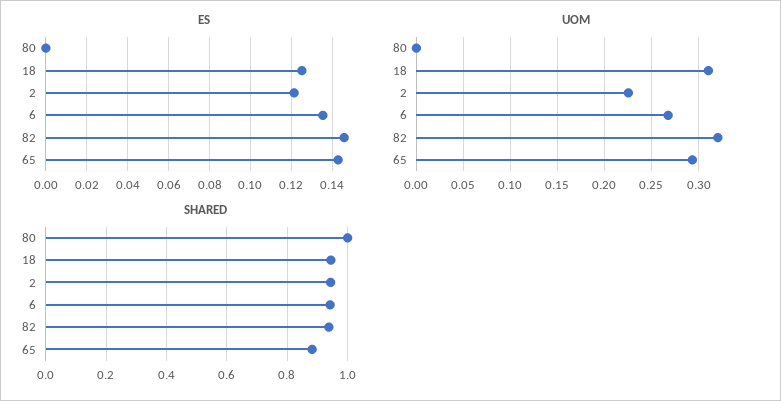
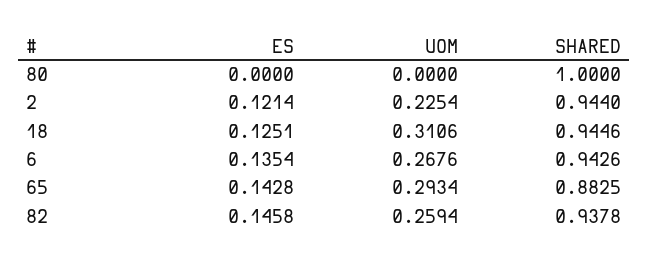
  {
    "ES": {
      "80": 0,
      "18": 0.1251,
      "2": 0.1214,
      "6": 0.1354,
      "82": 0.1458,
      "65": 0.1428
    },
    "UOM": {
      "80": 0,
      "18": 0.3106,
      "2": 0.2254,
      "6": 0.2676,
-     "82": 0.32,
+     "82": 0.2594,
      "65": 0.2934
    },
    "SHARED": {
      "80": 1,
      "18": 0.9446,
      "2": 0.944,
      "6": 0.9426,
      "82": 0.9378,
      "65": 0.8825
    }
  }

